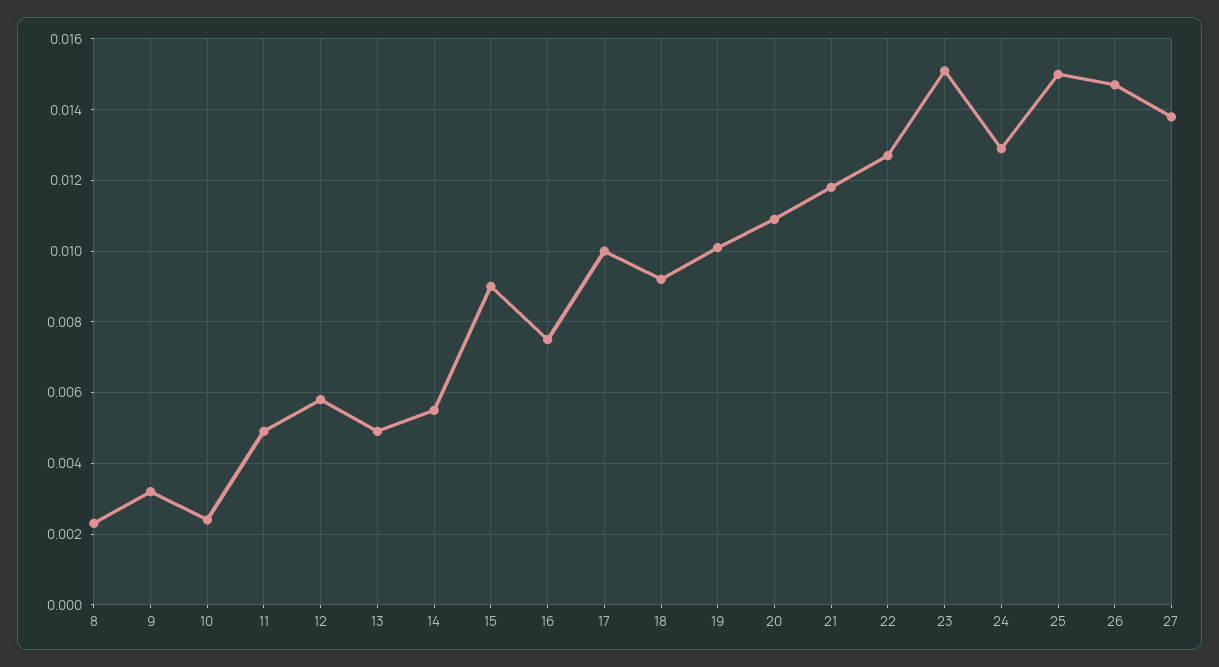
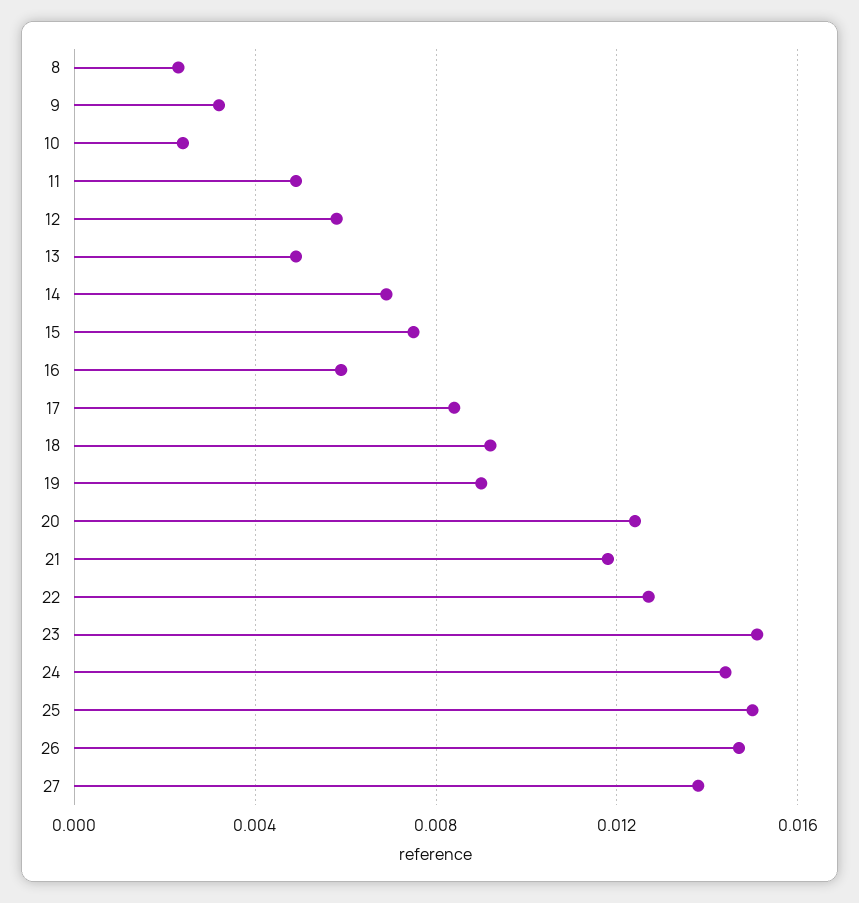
  {
    "8": 0.0025,
    "9": 0.003,
    "10": 0.0025,
    "11": 0.005,
    "12": 0.006,
    "13": 0.005,
-   "14": 0.0055,
+   "14": 0.007,
-   "15": 0.009,
+   "15": 0.0075,
-   "16": 0.0075,
+   "16": 0.006,
-   "17": 0.01,
+   "17": 0.0085,
    "18": 0.009,
-   "19": 0.01,
+   "19": 0.009,
-   "20": 0.011,
+   "20": 0.0125,
    "21": 0.012,
    "22": 0.0125,
    "23": 0.015,
-   "24": 0.013,
+   "24": 0.0145,
    "25": 0.015,
    "26": 0.0145,
    "27": 0.014
  }

